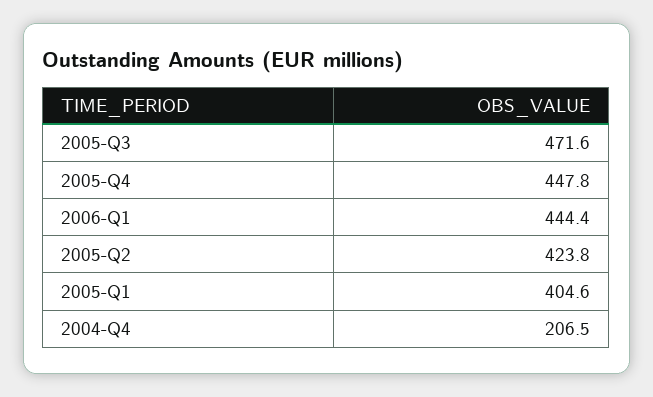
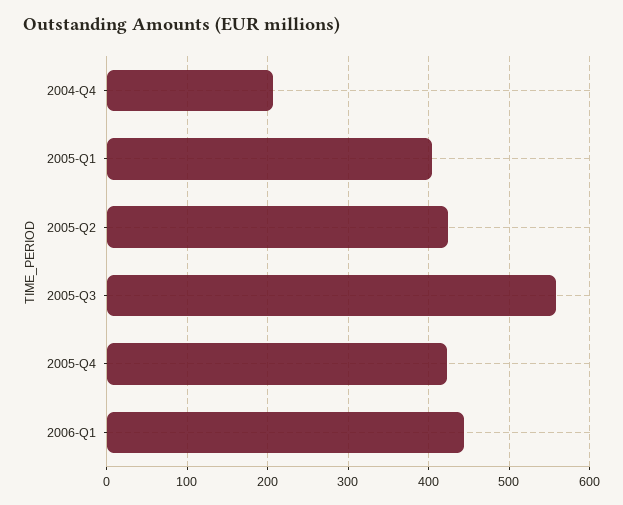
  {
-   "2005-Q3": 471.6,
+   "2005-Q3": 560,
-   "2005-Q4": 447.8,
+   "2005-Q4": 420,
    "2006-Q1": 444.4,
    "2005-Q2": 423.8,
    "2005-Q1": 404.6,
    "2004-Q4": 206.5
  }

